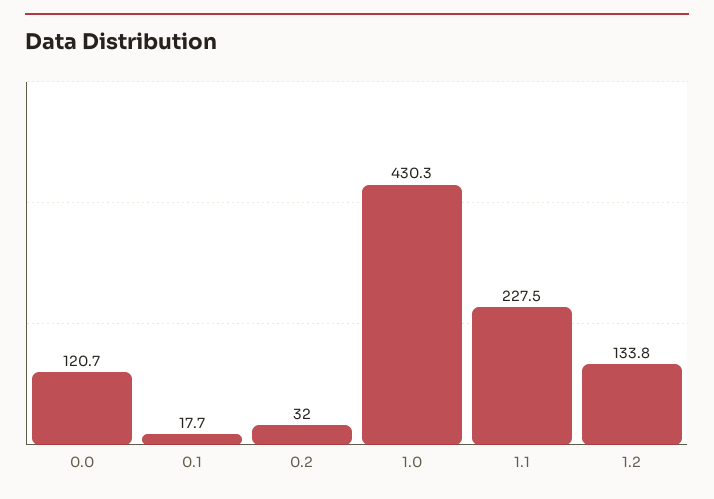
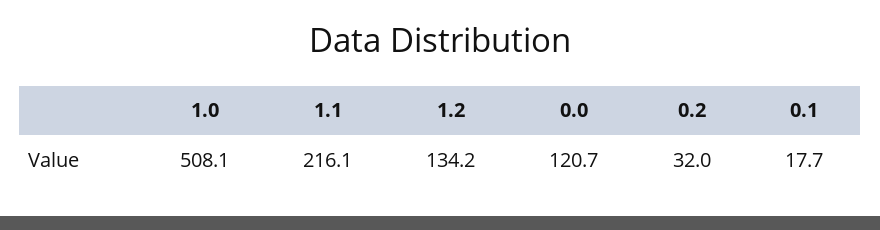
  {
    "0.0": 120.7,
    "0.1": 17.7,
    "0.2": 32,
-   "1.0": 430.3,
+   "1.0": 508.1,
-   "1.1": 227.5,
+   "1.1": 216.1,
-   "1.2": 133.8
+   "1.2": 134.2
  }

